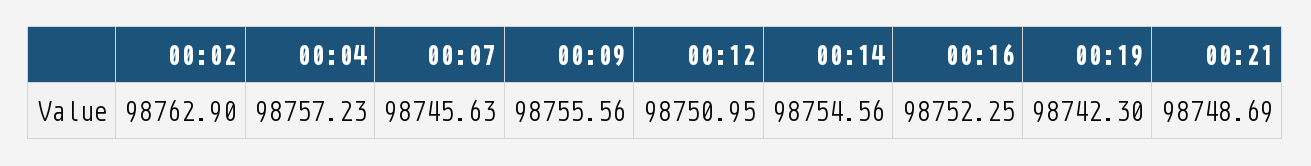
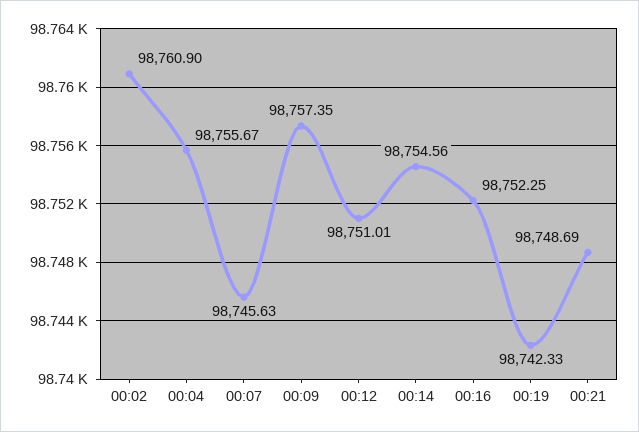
  {
-   "00:02": 98762.9,
+   "00:02": 98760.9,
-   "00:04": 98757.23,
+   "00:04": 98755.67,
    "00:07": 98745.63,
-   "00:09": 98755.56,
+   "00:09": 98757.35,
-   "00:12": 98750.95,
+   "00:12": 98751.01,
    "00:14": 98754.56,
    "00:16": 98752.25,
-   "00:19": 98742.3,
+   "00:19": 98742.33,
    "00:21": 98748.69
  }

